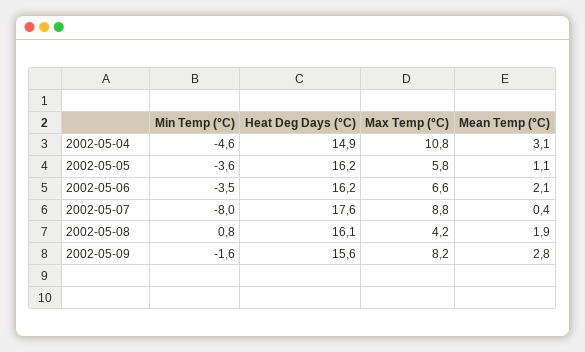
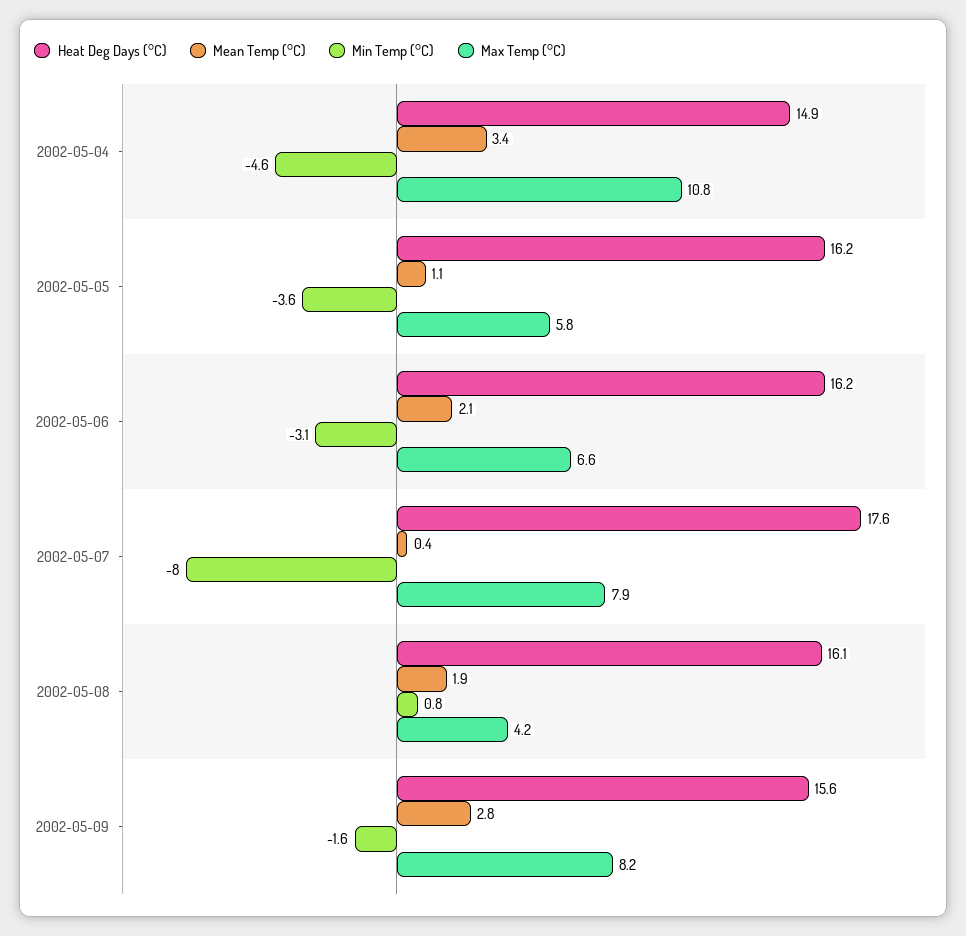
  {
    "Min Temp (°C)": {
      "2002-05-04": -4.6,
      "2002-05-05": -3.6,
-     "2002-05-06": -3.5,
+     "2002-05-06": -3.1,
      "2002-05-07": -8,
      "2002-05-08": 0.8,
      "2002-05-09": -1.6
    },
    "Heat Deg Days (°C)": {
      "2002-05-04": 14.9,
      "2002-05-05": 16.2,
      "2002-05-06": 16.2,
      "2002-05-07": 17.6,
      "2002-05-08": 16.1,
      "2002-05-09": 15.6
    },
    "Max Temp (°C)": {
      "2002-05-04": 10.8,
      "2002-05-05": 5.8,
      "2002-05-06": 6.6,
-     "2002-05-07": 8.8,
+     "2002-05-07": 7.9,
      "2002-05-08": 4.2,
      "2002-05-09": 8.2
    },
    "Mean Temp (°C)": {
-     "2002-05-04": 3.1,
+     "2002-05-04": 3.4,
      "2002-05-05": 1.1,
      "2002-05-06": 2.1,
      "2002-05-07": 0.4,
      "2002-05-08": 1.9,
      "2002-05-09": 2.8
    }
  }

